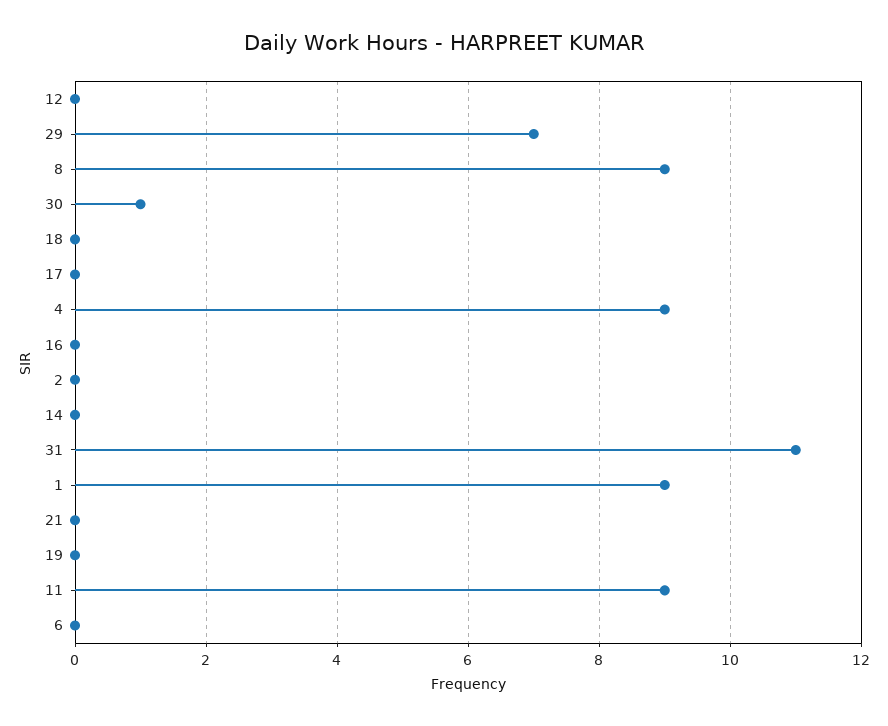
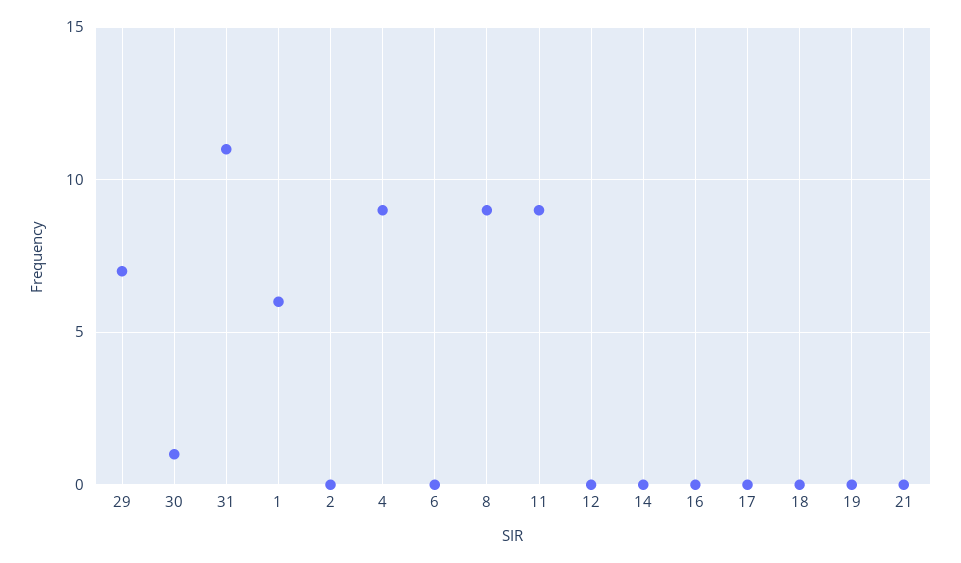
  {
    "12": 0,
    "29": 7,
    "8": 9,
    "30": 1,
    "18": 0,
    "17": 0,
    "4": 9,
    "16": 0,
    "2": 0,
    "14": 0,
    "31": 11,
-   "1": 9,
+   "1": 6,
    "21": 0,
    "19": 0,
    "11": 9,
    "6": 0
  }

